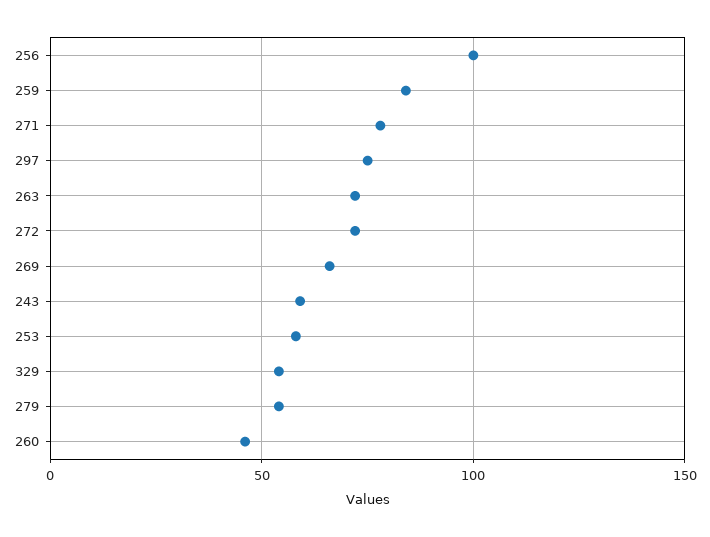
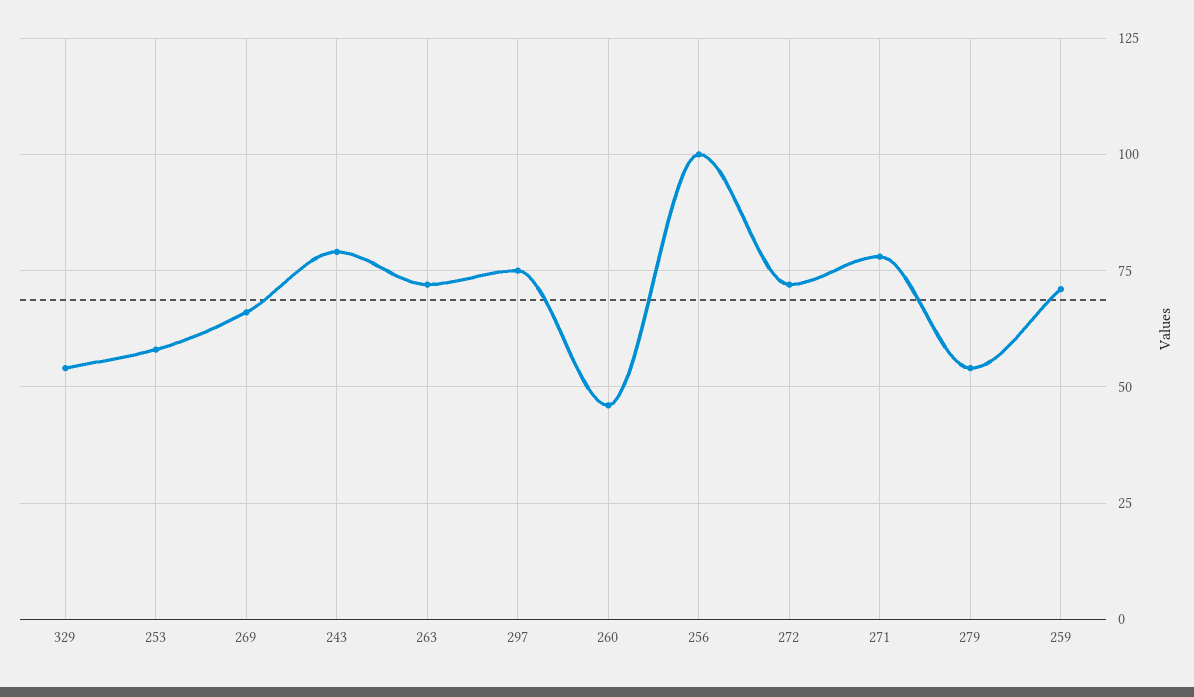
  {
    "256": 100,
-   "259": 85,
+   "259": 70,
    "271": 80,
    "297": 75,
    "263": 70,
    "272": 70,
    "269": 65,
-   "243": 60,
+   "243": 80,
    "253": 60,
    "329": 55,
    "279": 55,
    "260": 45
  }

